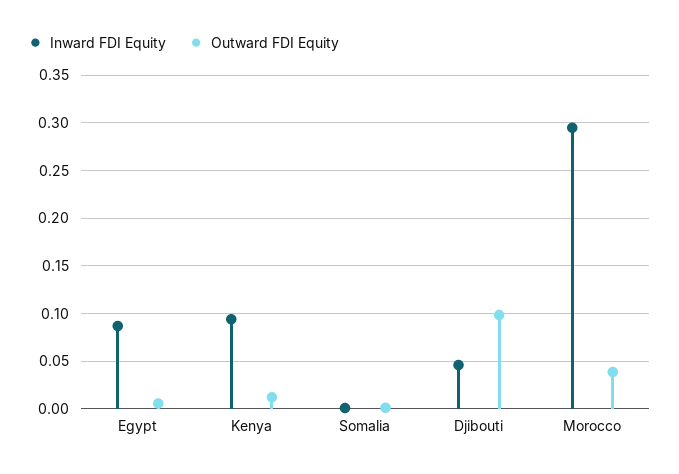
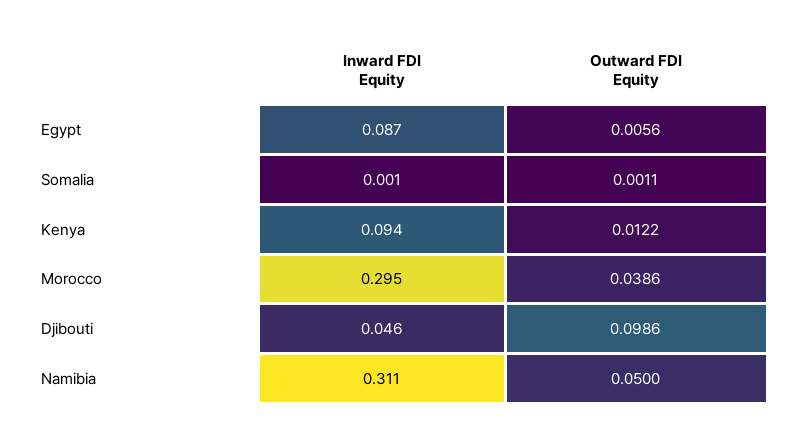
  {
    "Inward FDI Equity": {
      "Egypt": 0.087,
      "Kenya": 0.094,
      "Somalia": 0.001,
      "Djibouti": 0.046,
-     "Morocco": 0.295
+     "Morocco": 0.295,
+     "Namibia": 0.311
    },
    "Outward FDI Equity": {
      "Egypt": 0.0056,
      "Kenya": 0.0122,
      "Somalia": 0.0011,
      "Djibouti": 0.0986,
-     "Morocco": 0.0386
+     "Morocco": 0.0386,
+     "Namibia": 0.05
    }
  }

